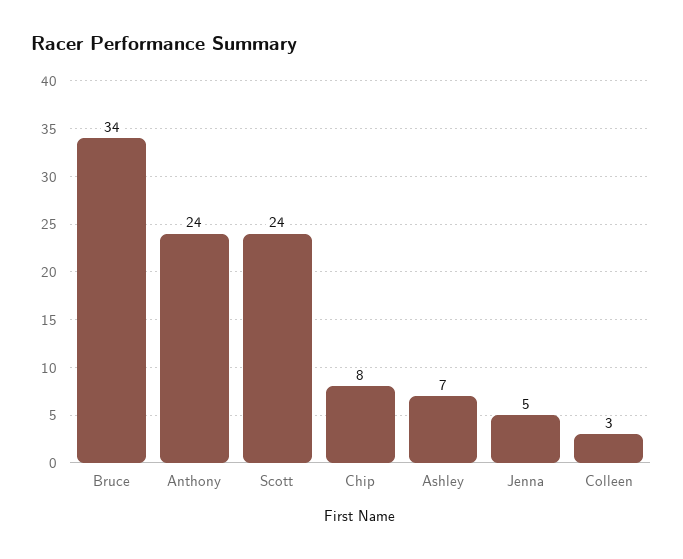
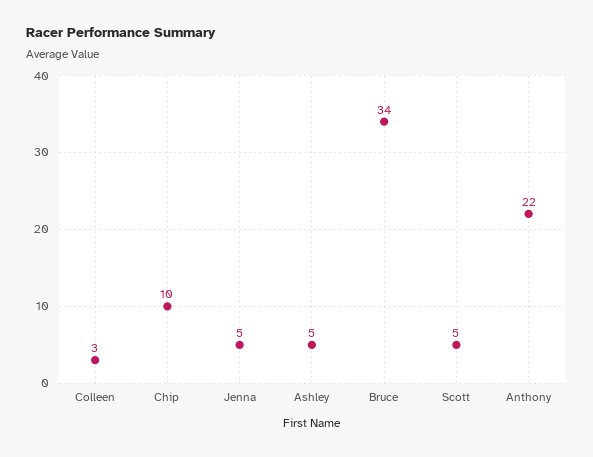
  {
    "Bruce": 34,
-   "Anthony": 24,
+   "Anthony": 22,
-   "Scott": 24,
+   "Scott": 5,
-   "Chip": 8,
+   "Chip": 10,
-   "Ashley": 7,
+   "Ashley": 5,
    "Jenna": 5,
    "Colleen": 3
  }

